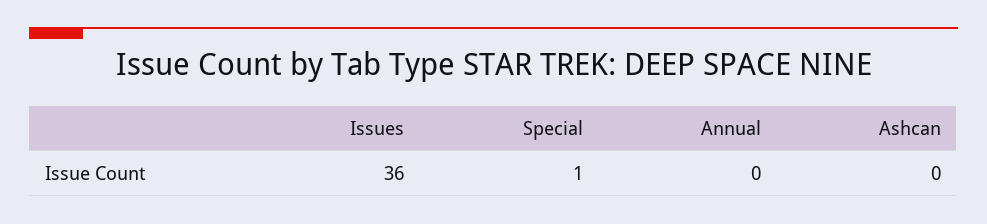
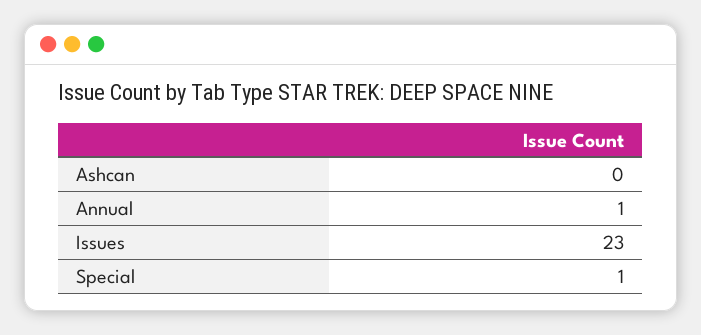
  {
-   "Issues": 36,
+   "Issues": 23,
    "Special": 1,
-   "Annual": 0,
+   "Annual": 1,
    "Ashcan": 0
  }

